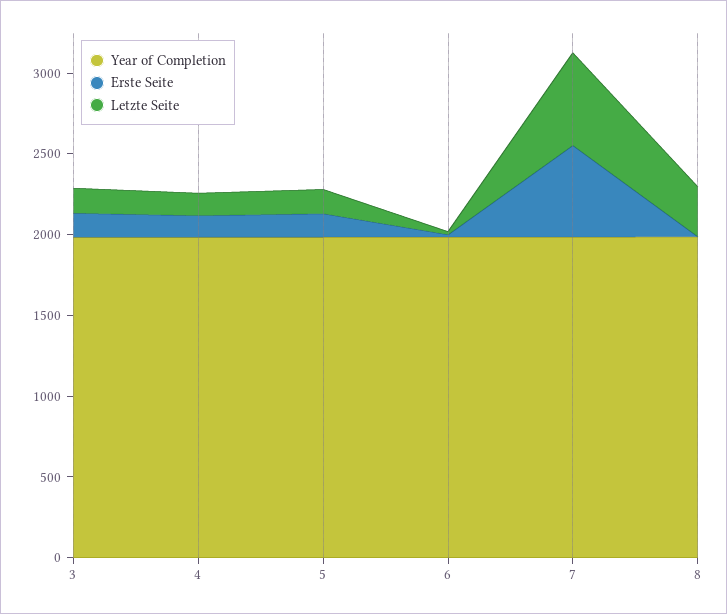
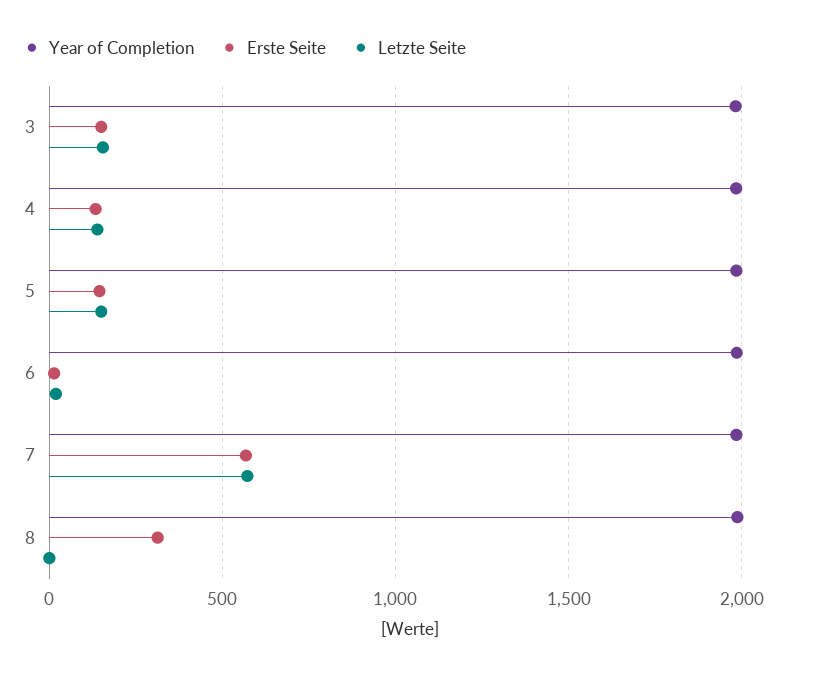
  {
    "Year of Completion": {
      "3": 2000,
      "4": 2000,
      "5": 2000,
      "6": 2000,
      "7": 2000,
      "8": 2000
    },
    "Erste Seite": {
      "3": 150,
      "4": 150,
      "5": 150,
      "6": 0,
      "7": 550,
-     "8": 0
+     "8": 300
    },
    "Letzte Seite": {
      "3": 150,
      "4": 150,
      "5": 150,
      "6": 0,
      "7": 550,
-     "8": 300
+     "8": 0
    }
  }

